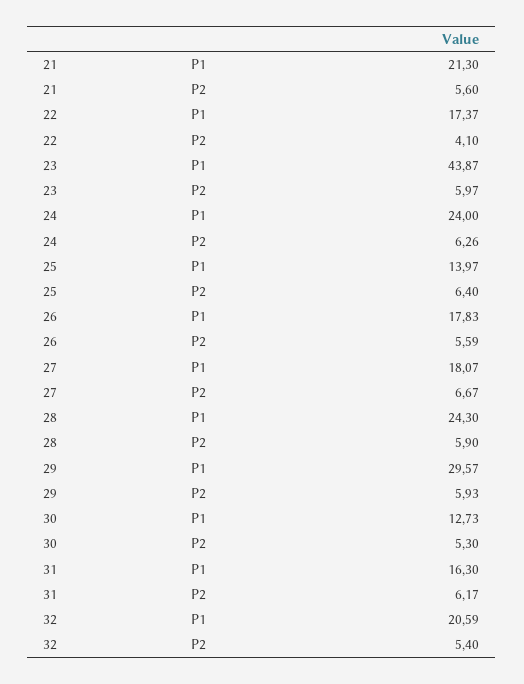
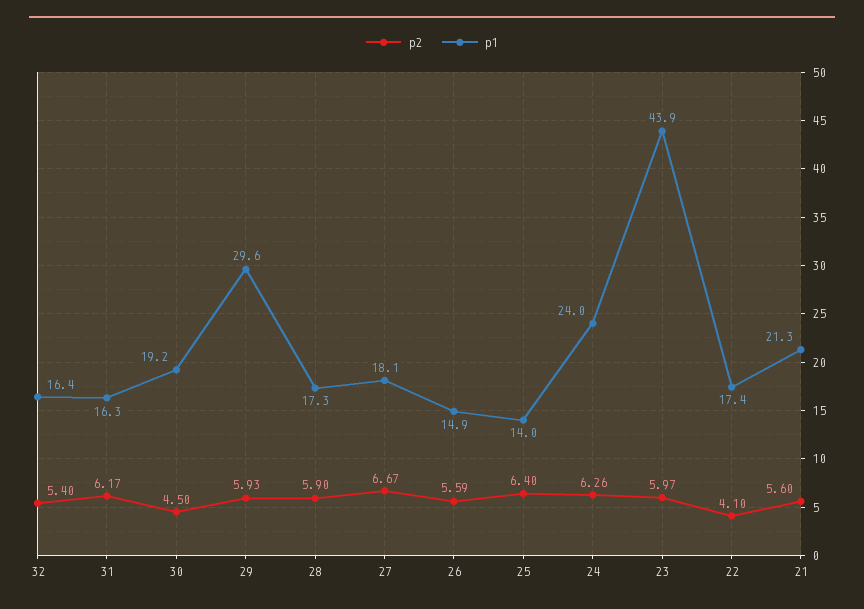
  {
    "P1": {
      "21": 21.3,
      "22": 17.37,
      "23": 43.87,
      "24": 24,
      "25": 13.97,
-     "26": 17.83,
+     "26": 14.9,
      "27": 18.07,
-     "28": 24.3,
+     "28": 17.3,
      "29": 29.57,
-     "30": 12.73,
+     "30": 19.2,
      "31": 16.3,
-     "32": 20.59
+     "32": 16.4
    },
    "P2": {
      "21": 5.6,
      "22": 4.1,
      "23": 5.97,
      "24": 6.26,
      "25": 6.4,
      "26": 5.59,
      "27": 6.67,
      "28": 5.9,
      "29": 5.93,
-     "30": 5.3,
+     "30": 4.5,
      "31": 6.17,
      "32": 5.4
    }
  }

